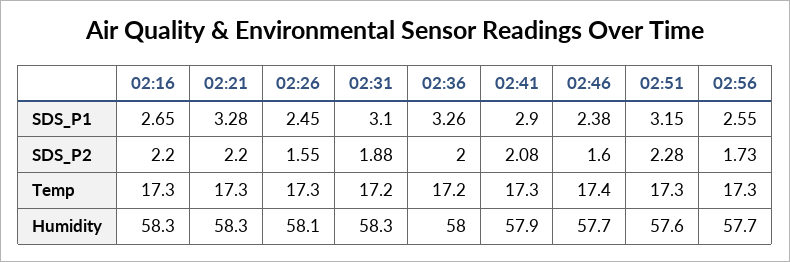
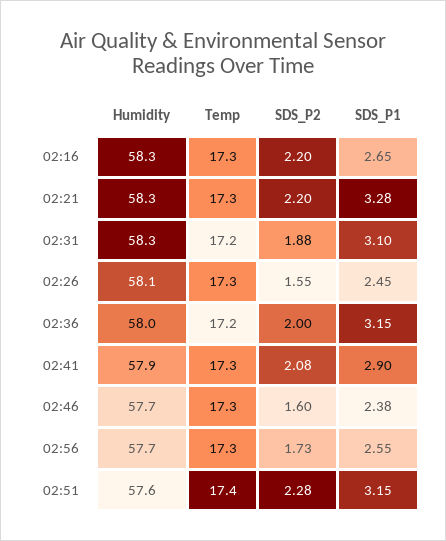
  {
    "02:16": {
      "SDS_P1": 2.65,
      "SDS_P2": 2.2,
      "Temp": 17.3,
      "Humidity": 58.3
    },
    "02:21": {
      "SDS_P1": 3.28,
      "SDS_P2": 2.2,
      "Temp": 17.3,
      "Humidity": 58.3
    },
    "02:26": {
      "SDS_P1": 2.45,
      "SDS_P2": 1.55,
      "Temp": 17.3,
      "Humidity": 58.1
    },
    "02:31": {
      "SDS_P1": 3.1,
      "SDS_P2": 1.88,
      "Temp": 17.2,
      "Humidity": 58.3
    },
    "02:36": {
-     "SDS_P1": 3.26,
+     "SDS_P1": 3.15,
      "SDS_P2": 2,
      "Temp": 17.2,
      "Humidity": 58
    },
    "02:41": {
      "SDS_P1": 2.9,
      "SDS_P2": 2.08,
      "Temp": 17.3,
      "Humidity": 57.9
    },
    "02:46": {
      "SDS_P1": 2.38,
      "SDS_P2": 1.6,
-     "Temp": 17.4,
+     "Temp": 17.3,
      "Humidity": 57.7
    },
    "02:51": {
      "SDS_P1": 3.15,
      "SDS_P2": 2.28,
-     "Temp": 17.3,
+     "Temp": 17.4,
      "Humidity": 57.6
    },
    "02:56": {
      "SDS_P1": 2.55,
      "SDS_P2": 1.73,
      "Temp": 17.3,
      "Humidity": 57.7
    }
  }

